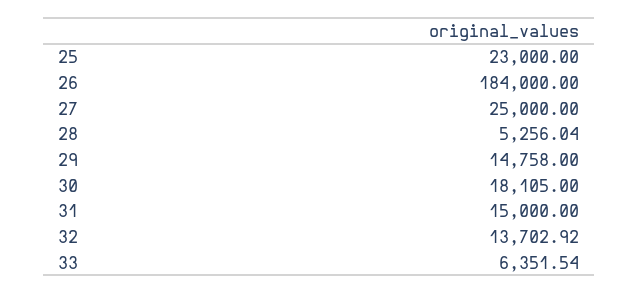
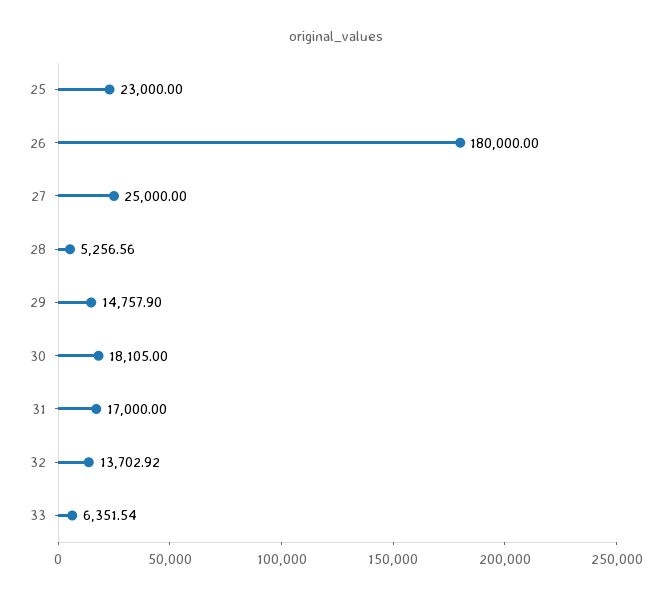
  {
    "25": 23000,
-   "26": 184000,
+   "26": 180000,
    "27": 25000,
-   "28": 5256.04,
+   "28": 5256.56,
-   "29": 14758,
+   "29": 14757.9,
    "30": 18105,
-   "31": 15000,
+   "31": 17000,
    "32": 13702.92,
    "33": 6351.54
  }

